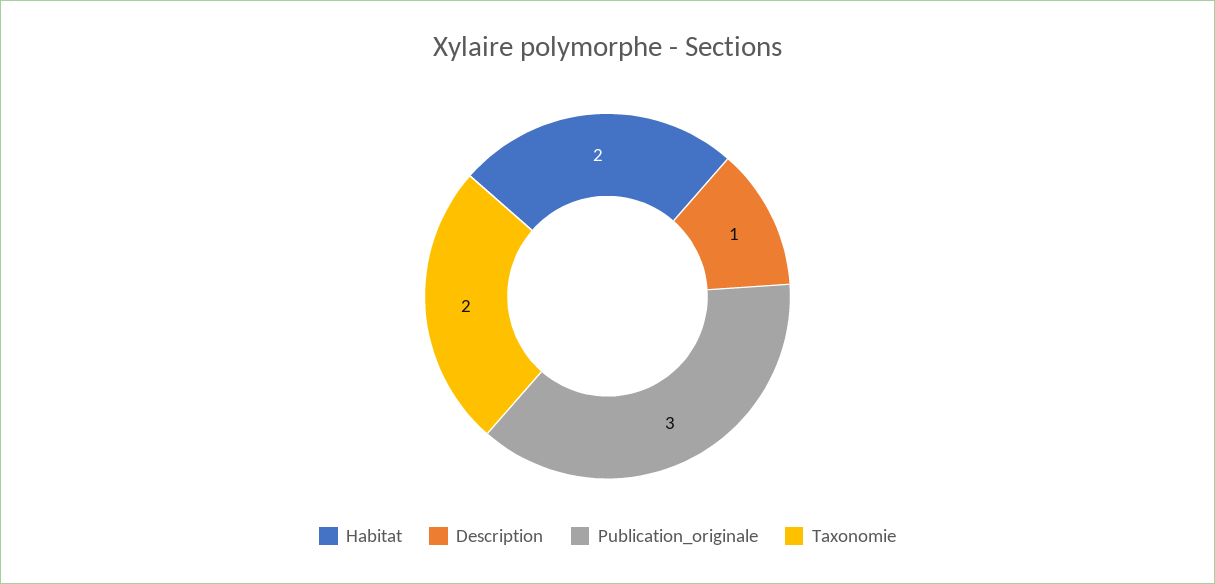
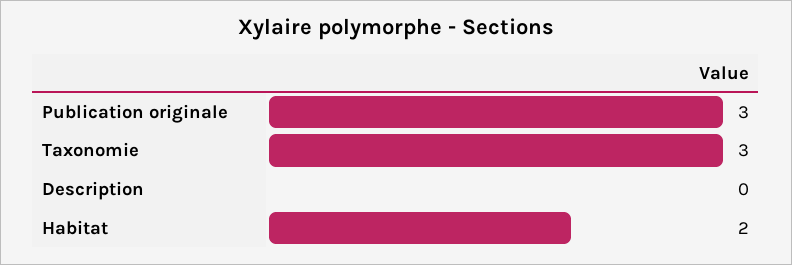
  {
    "Habitat": 2,
-   "Description": 1,
+   "Description": 0,
    "Publication_originale": 3,
-   "Taxonomie": 2
+   "Taxonomie": 3
  }

